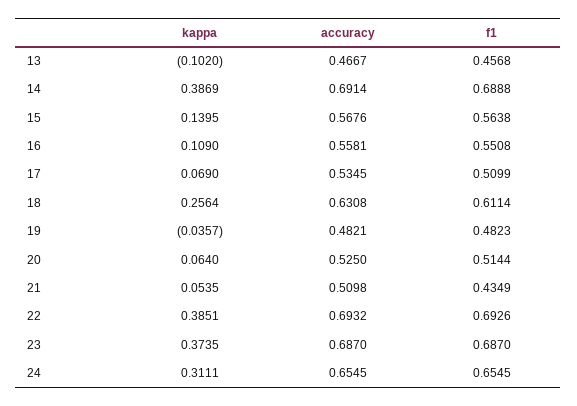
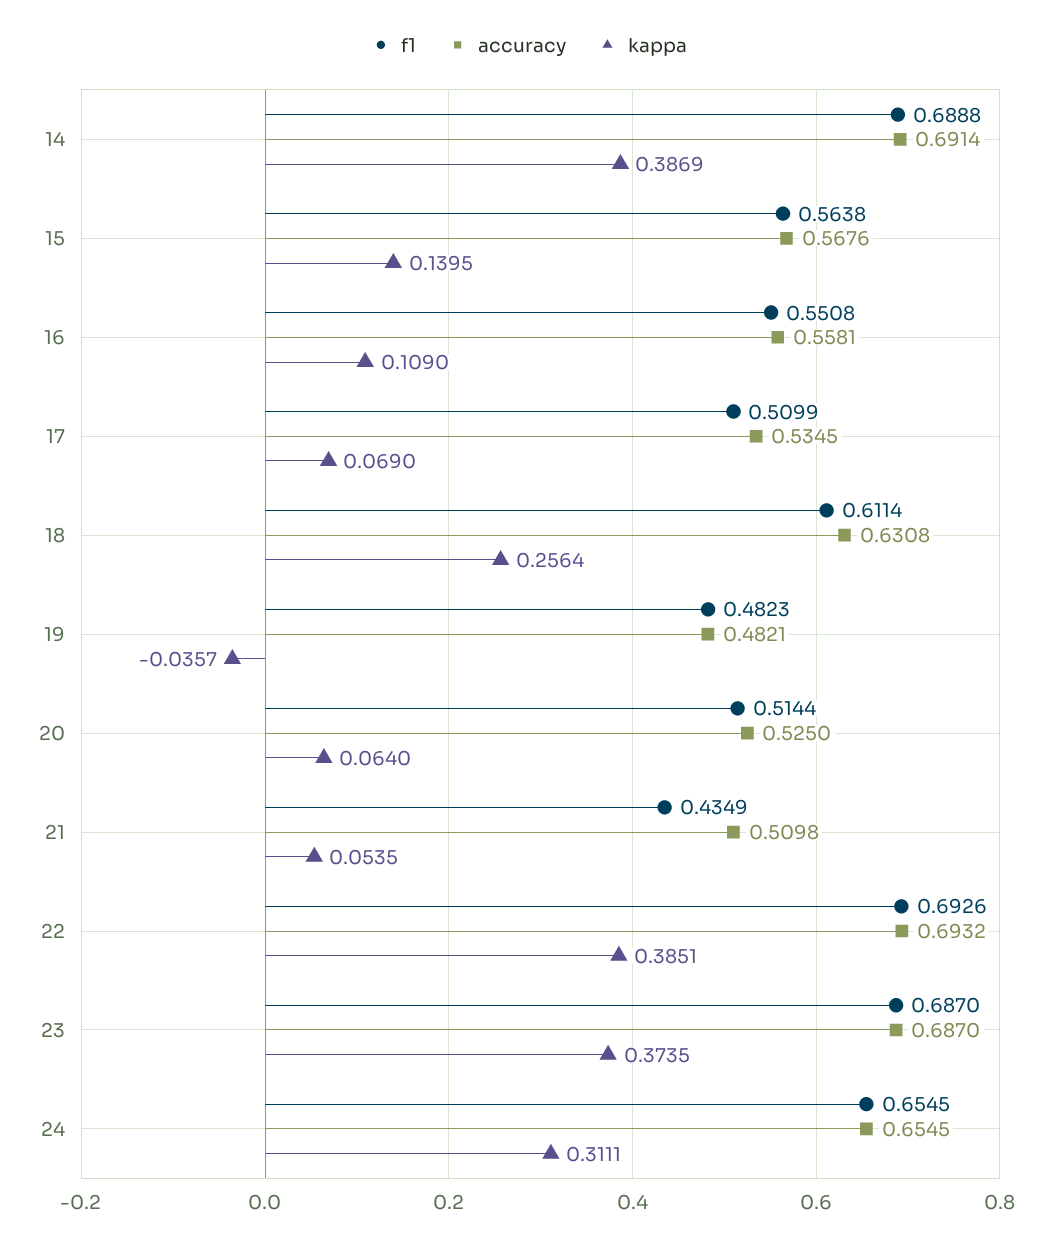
  {
    "kappa": {
-     "13": -0.102,
      "14": 0.3869,
      "15": 0.1395,
      "16": 0.109,
      "17": 0.069,
      "18": 0.2564,
      "19": -0.0357,
      "20": 0.064,
      "21": 0.0535,
      "22": 0.3851,
      "23": 0.3735,
      "24": 0.3111
    },
    "accuracy": {
-     "13": 0.4667,
      "14": 0.6914,
      "15": 0.5676,
      "16": 0.5581,
      "17": 0.5345,
      "18": 0.6308,
      "19": 0.4821,
      "20": 0.525,
      "21": 0.5098,
      "22": 0.6932,
      "23": 0.687,
      "24": 0.6545
    },
    "f1": {
-     "13": 0.4568,
      "14": 0.6888,
      "15": 0.5638,
      "16": 0.5508,
      "17": 0.5099,
      "18": 0.6114,
      "19": 0.4823,
      "20": 0.5144,
      "21": 0.4349,
      "22": 0.6926,
      "23": 0.687,
      "24": 0.6545
    }
  }

